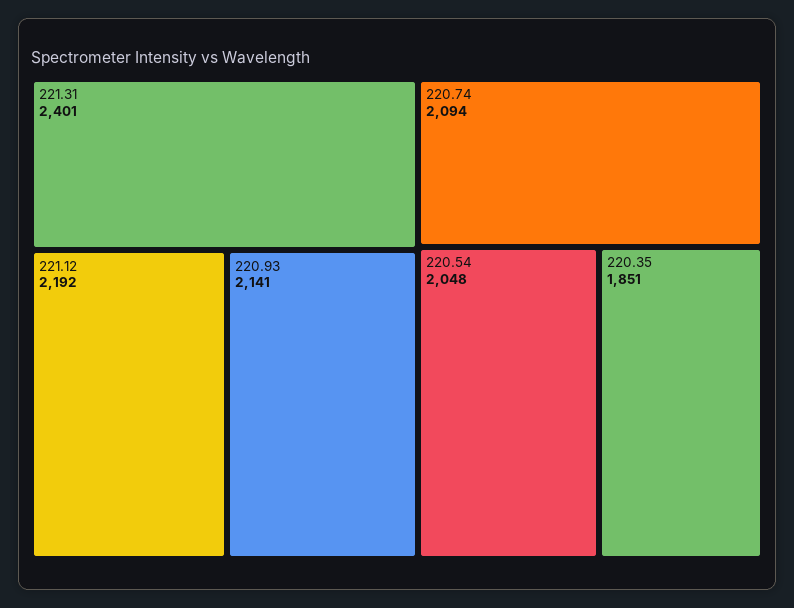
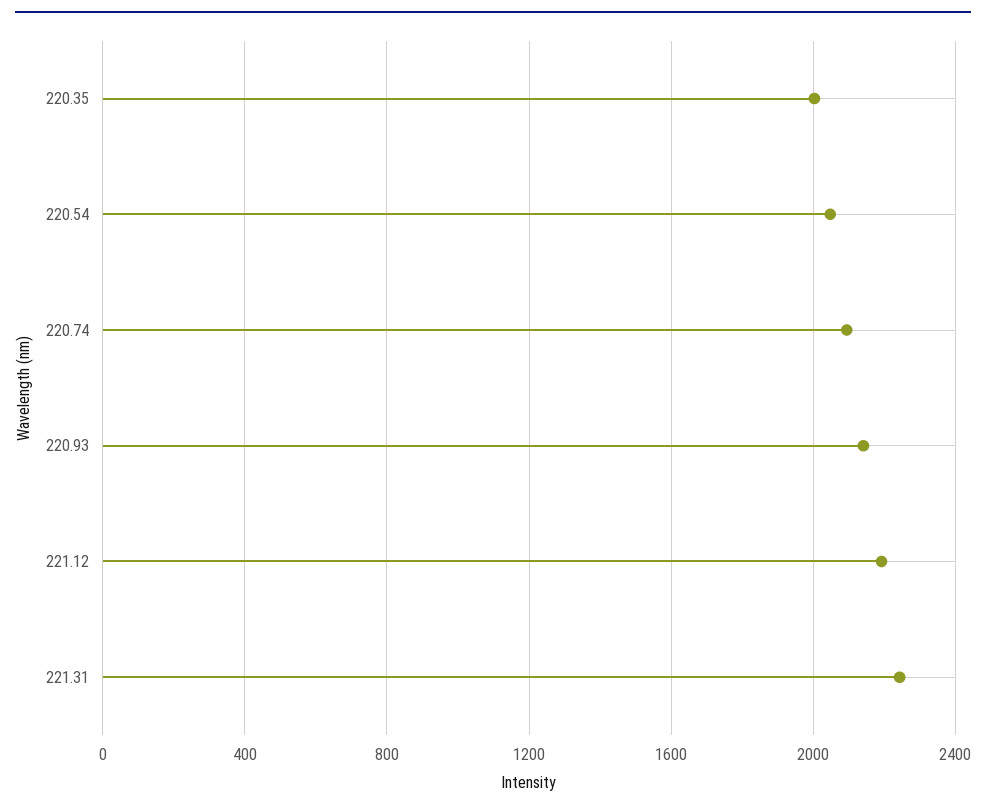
  {
-   "221.31": 2401,
+   "221.31": 2250,
    "221.12": 2192,
    "220.93": 2141,
    "220.74": 2094,
    "220.54": 2048,
-   "220.35": 1851
+   "220.35": 2000
  }

